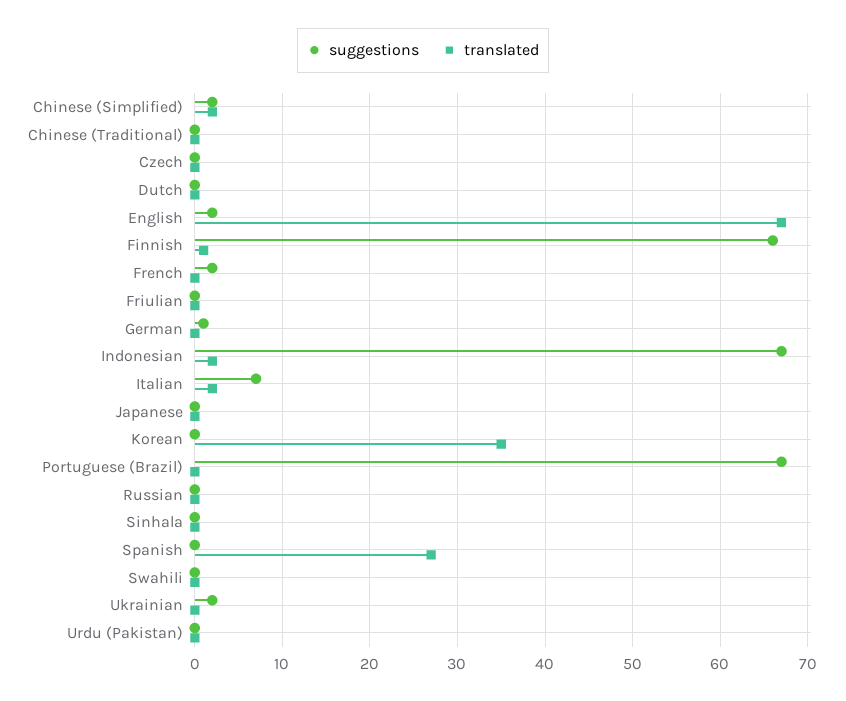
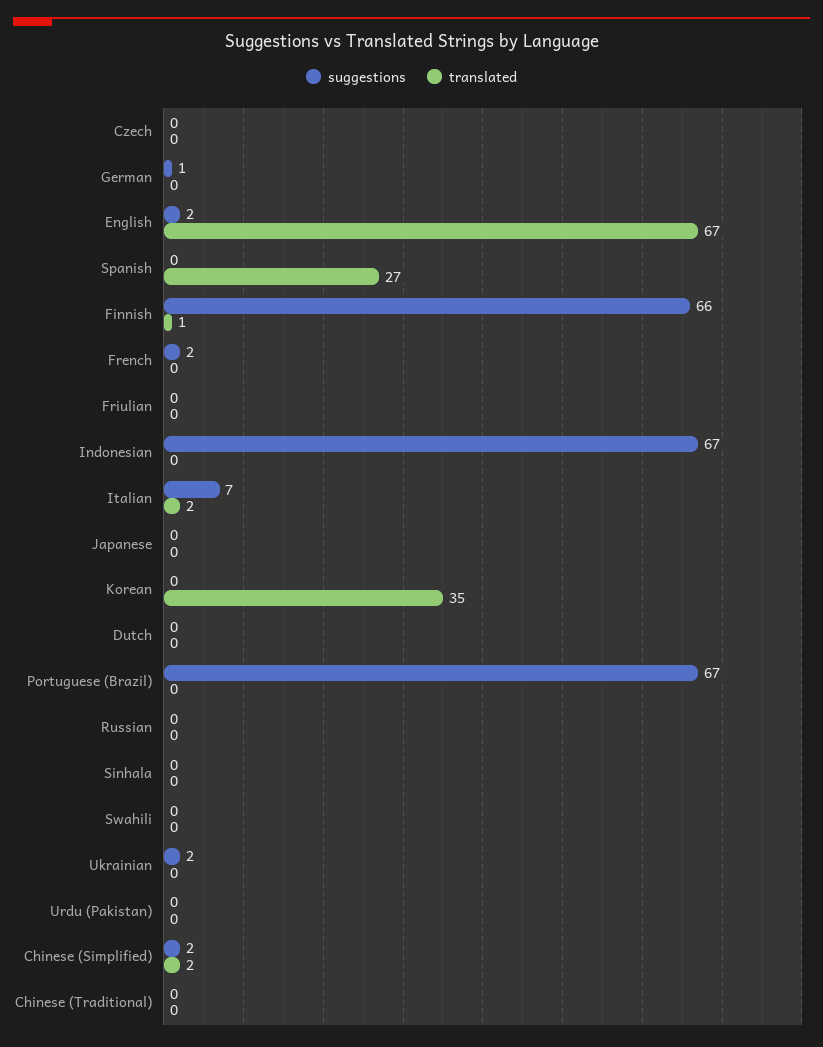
  {
    "suggestions": {
      "Chinese (Simplified)": 2,
      "Chinese (Traditional)": 0,
      "Czech": 0,
      "Dutch": 0,
      "English": 2,
      "Finnish": 66,
      "French": 2,
      "Friulian": 0,
      "German": 1,
      "Indonesian": 67,
      "Italian": 7,
      "Japanese": 0,
      "Korean": 0,
      "Portuguese (Brazil)": 67,
      "Russian": 0,
      "Sinhala": 0,
      "Spanish": 0,
      "Swahili": 0,
      "Ukrainian": 2,
      "Urdu (Pakistan)": 0
    },
    "translated": {
      "Chinese (Simplified)": 2,
      "Chinese (Traditional)": 0,
      "Czech": 0,
      "Dutch": 0,
      "English": 67,
      "Finnish": 1,
      "French": 0,
      "Friulian": 0,
      "German": 0,
-     "Indonesian": 2,
+     "Indonesian": 0,
      "Italian": 2,
      "Japanese": 0,
      "Korean": 35,
      "Portuguese (Brazil)": 0,
      "Russian": 0,
      "Sinhala": 0,
      "Spanish": 27,
      "Swahili": 0,
      "Ukrainian": 0,
      "Urdu (Pakistan)": 0
    }
  }

